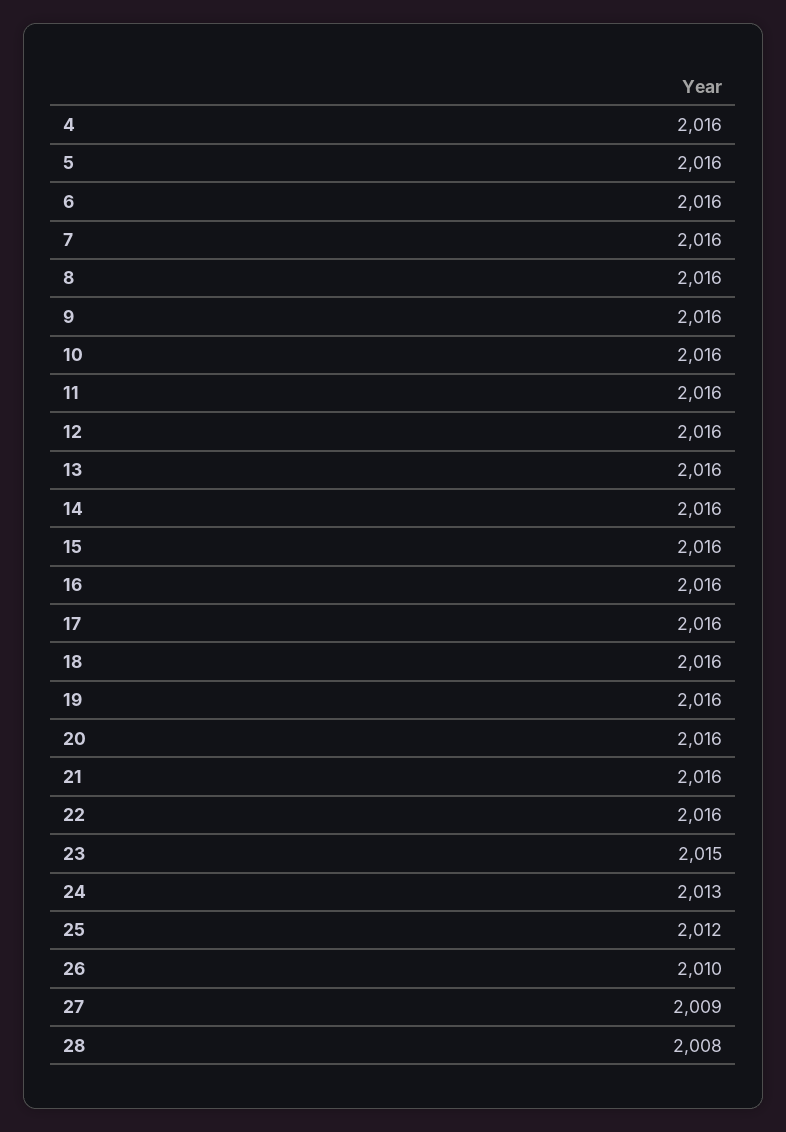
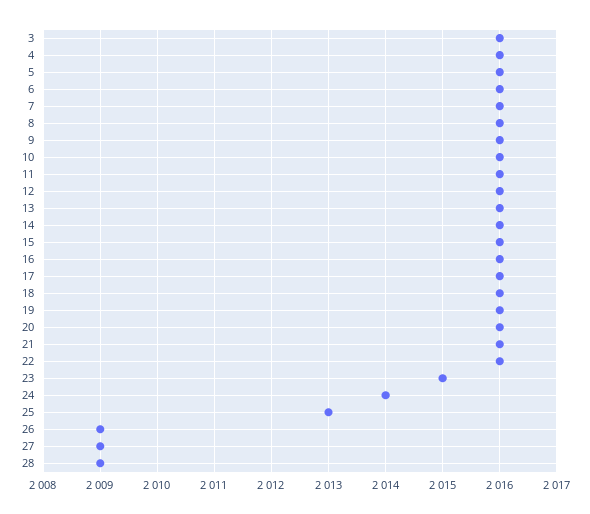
  {
    "4": 2016,
    "5": 2016,
    "6": 2016,
    "7": 2016,
    "8": 2016,
    "9": 2016,
    "10": 2016,
    "11": 2016,
    "12": 2016,
    "13": 2016,
    "14": 2016,
    "15": 2016,
    "16": 2016,
    "17": 2016,
    "18": 2016,
    "19": 2016,
    "20": 2016,
    "21": 2016,
    "22": 2016,
    "23": 2015,
-   "24": 2013,
+   "24": 2014,
-   "25": 2012,
+   "25": 2013,
-   "26": 2010,
+   "26": 2009,
    "27": 2009,
-   "28": 2008
+   "28": 2009,
+   "3": 2016
  }

